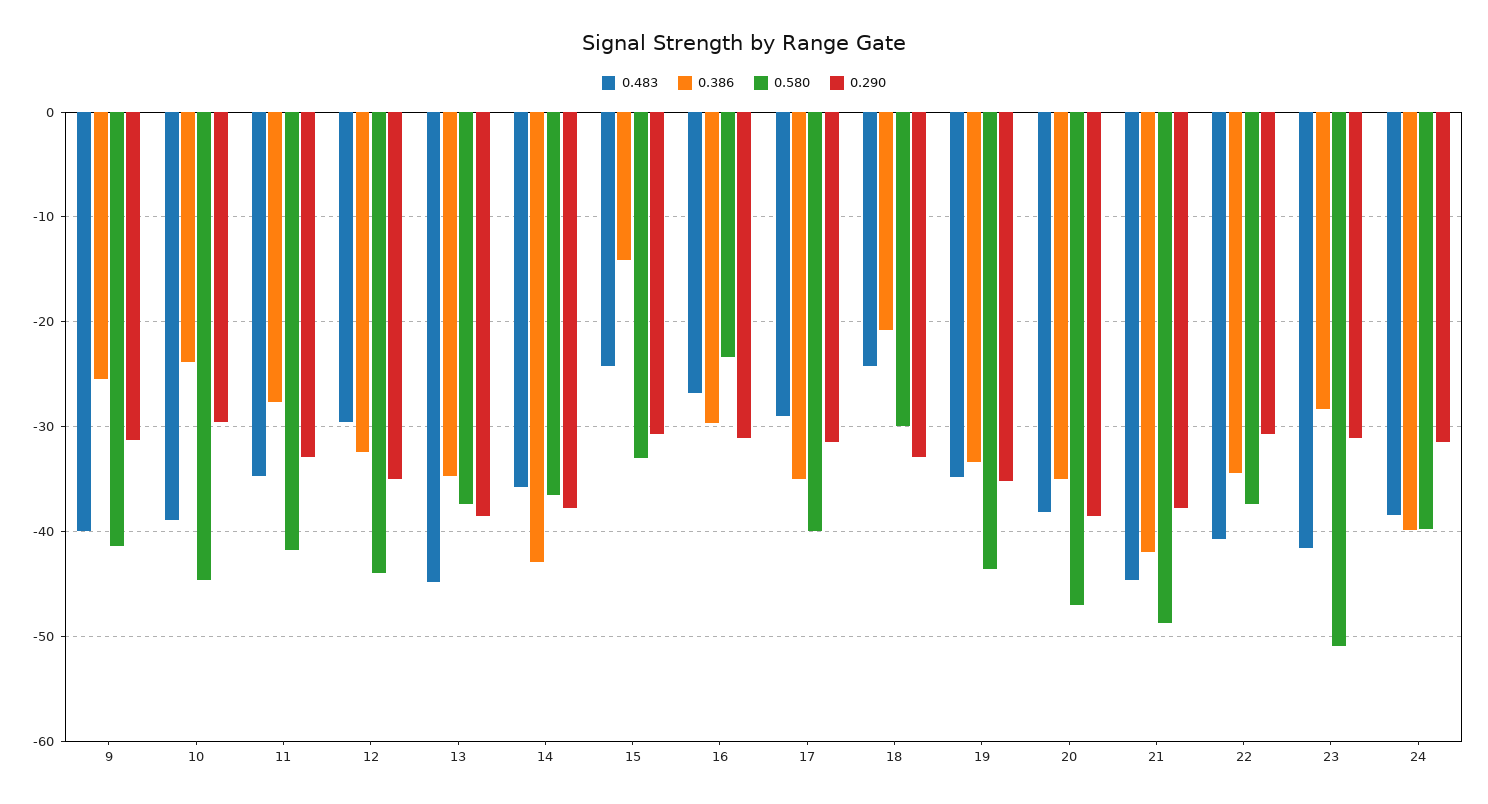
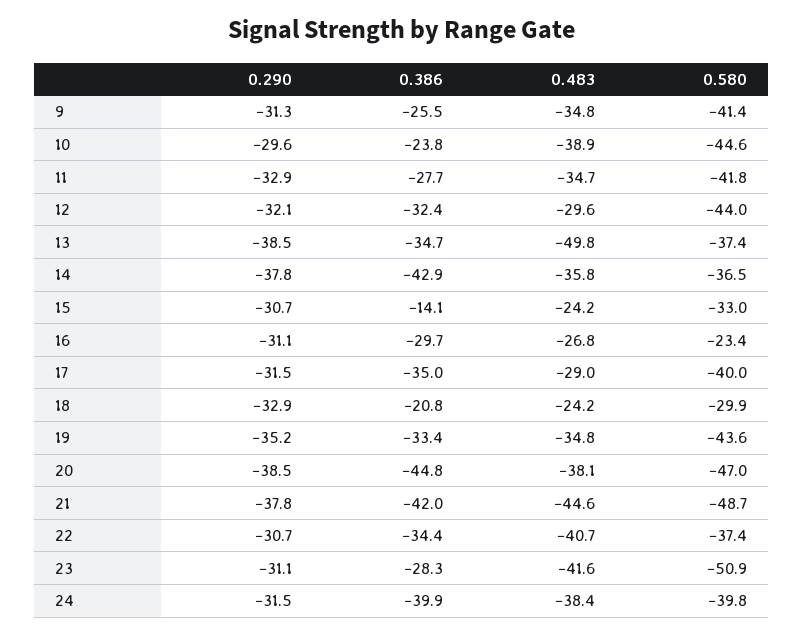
  {
    "0.483": {
-     "9": -40,
+     "9": -34.8,
      "10": -38.9,
      "11": -34.7,
      "12": -29.6,
-     "13": -45,
+     "13": -49.8,
      "14": -35.8,
      "15": -24.2,
      "16": -26.8,
      "17": -29,
      "18": -24.2,
      "19": -34.8,
      "20": -38.1,
      "21": -44.6,
      "22": -40.7,
      "23": -41.6,
      "24": -38.4
    },
    "0.386": {
      "9": -25.5,
      "10": -23.8,
      "11": -27.7,
      "12": -32.4,
      "13": -34.7,
      "14": -42.9,
      "15": -14.1,
      "16": -29.7,
      "17": -35,
      "18": -20.8,
      "19": -33.4,
-     "20": -35,
+     "20": -44.8,
      "21": -42,
      "22": -34.4,
      "23": -28.3,
      "24": -39.9
    },
    "0.580": {
      "9": -41.4,
      "10": -44.6,
      "11": -41.8,
      "12": -44,
      "13": -37.4,
      "14": -36.5,
      "15": -33,
      "16": -23.4,
      "17": -40,
      "18": -29.9,
      "19": -43.6,
      "20": -47,
      "21": -48.7,
      "22": -37.4,
      "23": -50.9,
      "24": -39.8
    },
    "0.290": {
      "9": -31.3,
      "10": -29.6,
      "11": -32.9,
-     "12": -35,
+     "12": -32.1,
      "13": -38.5,
      "14": -37.8,
      "15": -30.7,
      "16": -31.1,
      "17": -31.5,
      "18": -32.9,
      "19": -35.2,
      "20": -38.5,
      "21": -37.8,
      "22": -30.7,
      "23": -31.1,
      "24": -31.5
    }
  }

